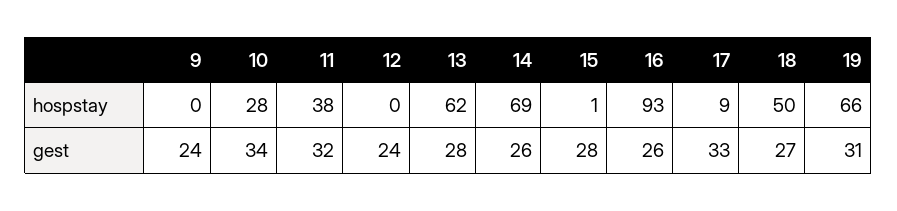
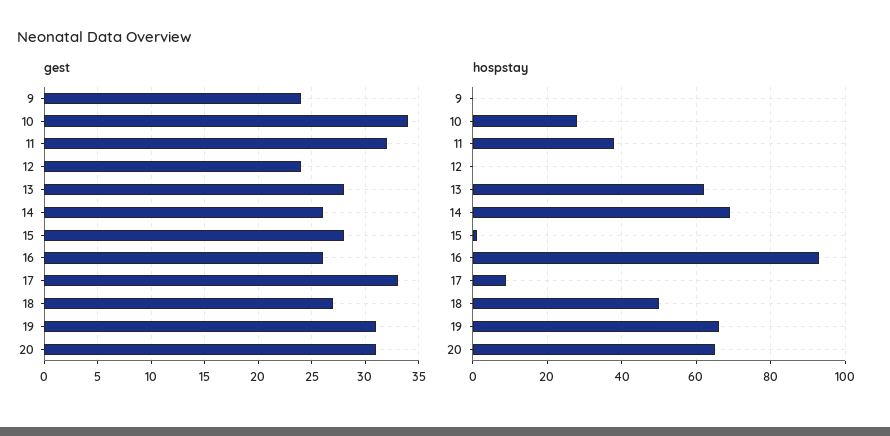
  {
    "hospstay": {
      "9": 0,
      "10": 28,
      "11": 38,
      "12": 0,
      "13": 62,
      "14": 69,
      "15": 1,
      "16": 93,
      "17": 9,
      "18": 50,
-     "19": 66
+     "19": 66,
+     "20": 65
    },
    "gest": {
      "9": 24,
      "10": 34,
      "11": 32,
      "12": 24,
      "13": 28,
      "14": 26,
      "15": 28,
      "16": 26,
      "17": 33,
      "18": 27,
-     "19": 31
+     "19": 31,
+     "20": 31
    }
  }

